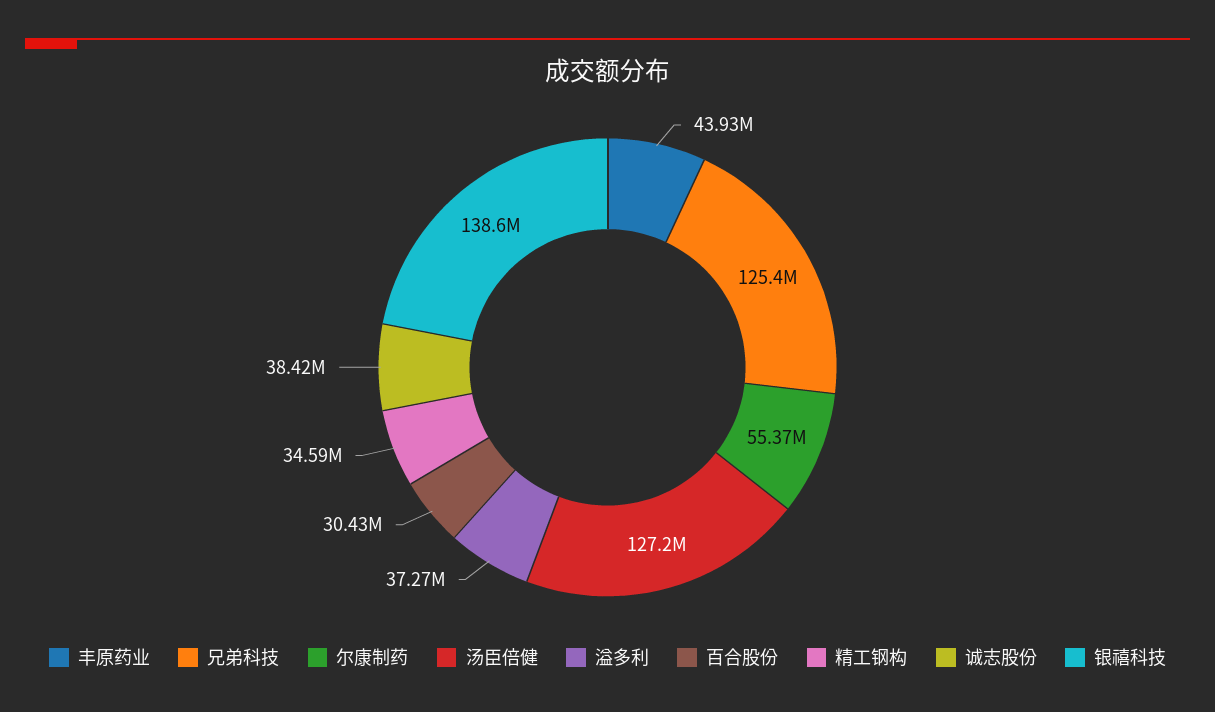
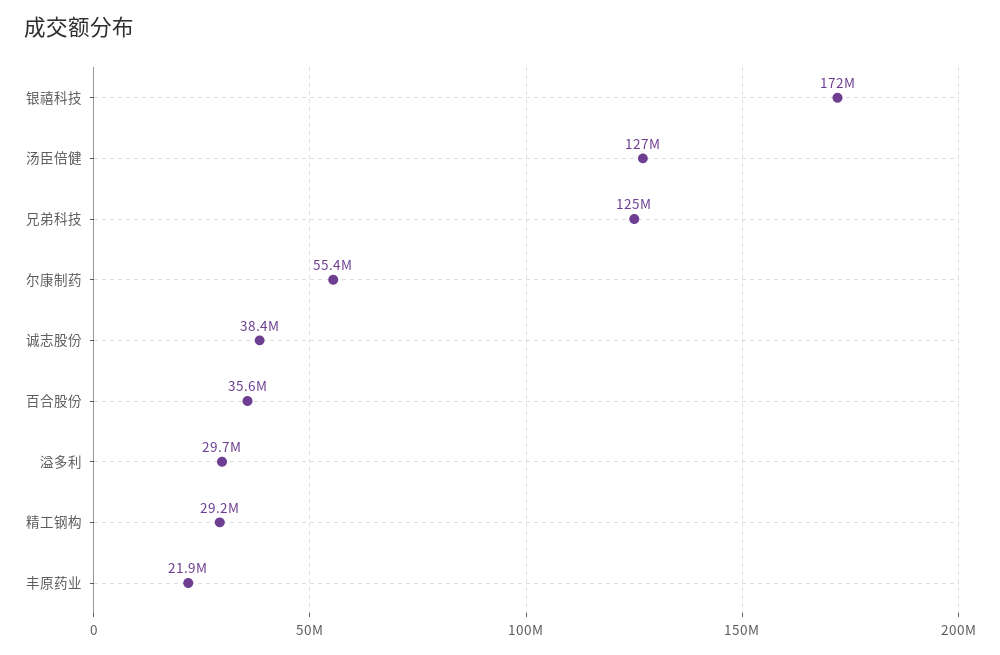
  {
-   "丰原药业": 43930000,
+   "丰原药业": 21900000,
    "兄弟科技": 125400000,
    "尔康制药": 55370000,
    "汤臣倍健": 127200000,
-   "溢多利": 37270000,
+   "溢多利": 29700000,
-   "百合股份": 30430000,
+   "百合股份": 35600000,
-   "精工钢构": 34590000,
+   "精工钢构": 29200000,
    "诚志股份": 38420000,
-   "银禧科技": 138600000
+   "银禧科技": 172000000
  }

